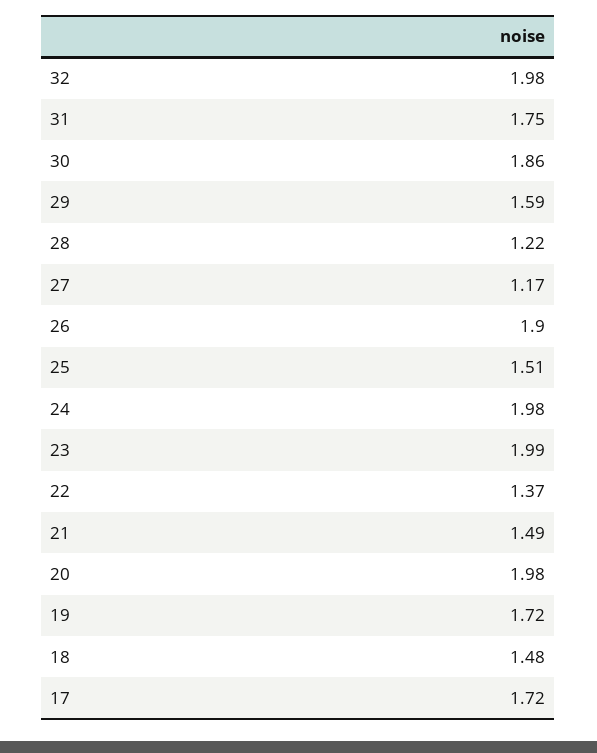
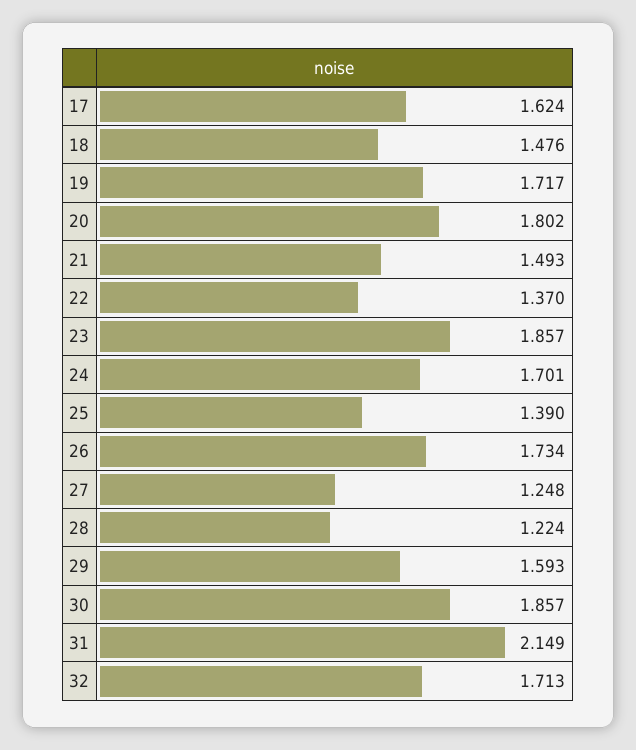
  {
-   "32": 1.98,
+   "32": 1.713,
-   "31": 1.75,
+   "31": 2.149,
    "30": 1.857,
    "29": 1.593,
    "28": 1.224,
-   "27": 1.17,
+   "27": 1.248,
-   "26": 1.9,
+   "26": 1.734,
-   "25": 1.51,
+   "25": 1.39,
-   "24": 1.98,
+   "24": 1.701,
-   "23": 1.99,
+   "23": 1.857,
    "22": 1.37,
    "21": 1.493,
-   "20": 1.98,
+   "20": 1.802,
    "19": 1.717,
    "18": 1.476,
-   "17": 1.72
+   "17": 1.624
  }

